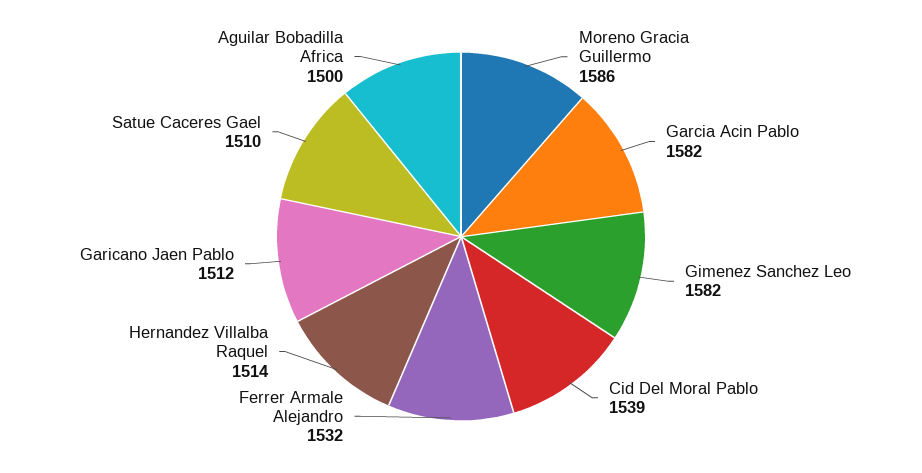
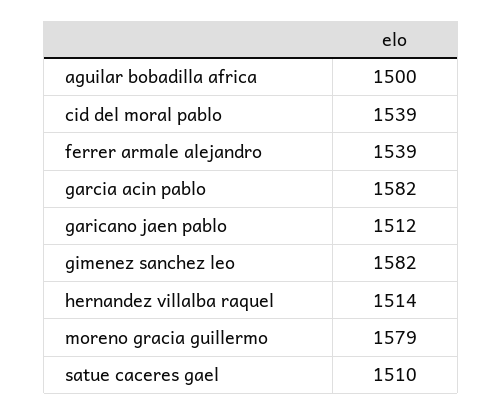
  {
-   "Moreno Gracia Guillermo": 1586,
+   "Moreno Gracia Guillermo": 1579,
    "Garcia Acin Pablo": 1582,
    "Gimenez Sanchez Leo": 1582,
    "Cid Del Moral Pablo": 1539,
-   "Ferrer Armale Alejandro": 1532,
+   "Ferrer Armale Alejandro": 1539,
    "Hernandez Villalba Raquel": 1514,
    "Garicano Jaen Pablo": 1512,
    "Satue Caceres Gael": 1510,
    "Aguilar Bobadilla Africa": 1500
  }

